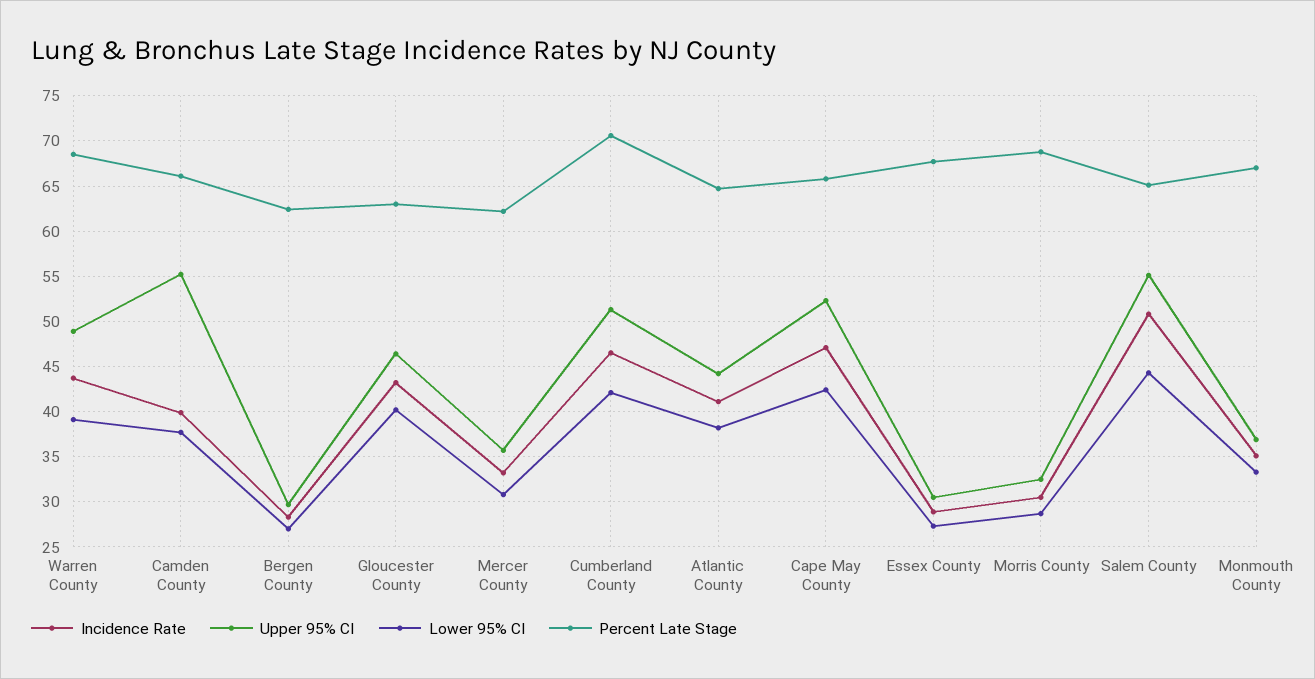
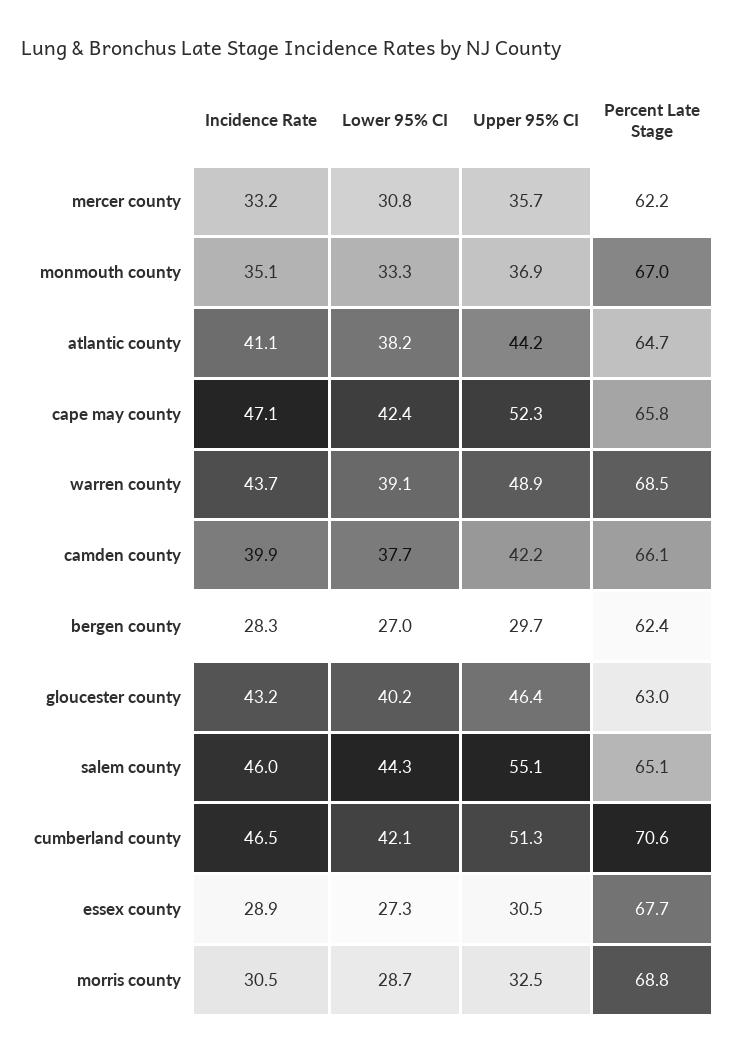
  {
    "Incidence Rate": {
      "Warren County": 43.7,
      "Camden County": 39.9,
      "Bergen County": 28.3,
      "Gloucester County": 43.2,
      "Mercer County": 33.2,
      "Cumberland County": 46.5,
      "Atlantic County": 41.1,
      "Cape May County": 47.1,
      "Essex County": 28.9,
      "Morris County": 30.5,
-     "Salem County": 51,
+     "Salem County": 46,
      "Monmouth County": 35.1
    },
    "Upper 95% CI": {
      "Warren County": 48.9,
-     "Camden County": 55,
+     "Camden County": 42.2,
      "Bergen County": 29.7,
      "Gloucester County": 46.4,
      "Mercer County": 35.7,
      "Cumberland County": 51.3,
      "Atlantic County": 44.2,
      "Cape May County": 52.3,
      "Essex County": 30.5,
      "Morris County": 32.5,
      "Salem County": 55.1,
      "Monmouth County": 36.9
    },
    "Lower 95% CI": {
      "Warren County": 39.1,
      "Camden County": 37.7,
      "Bergen County": 27,
      "Gloucester County": 40.2,
      "Mercer County": 30.8,
      "Cumberland County": 42.1,
      "Atlantic County": 38.2,
      "Cape May County": 42.4,
      "Essex County": 27.3,
      "Morris County": 28.7,
      "Salem County": 44.3,
      "Monmouth County": 33.3
    },
    "Percent Late Stage": {
      "Warren County": 68.5,
      "Camden County": 66.1,
      "Bergen County": 62.4,
      "Gloucester County": 63,
      "Mercer County": 62.2,
      "Cumberland County": 70.6,
      "Atlantic County": 64.7,
      "Cape May County": 65.8,
      "Essex County": 67.7,
      "Morris County": 68.8,
      "Salem County": 65.1,
      "Monmouth County": 67
    }
  }

